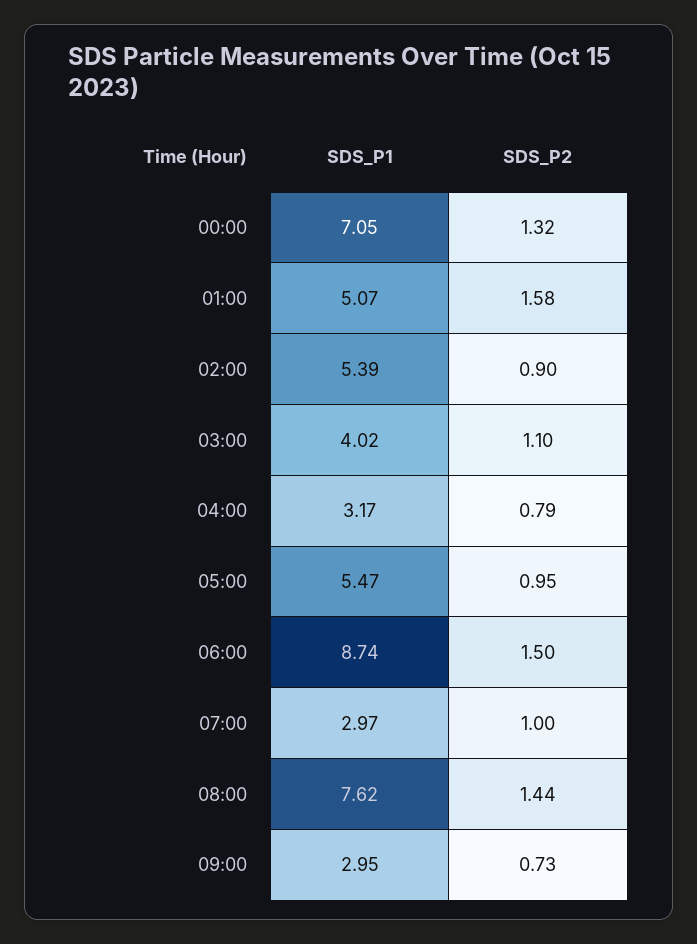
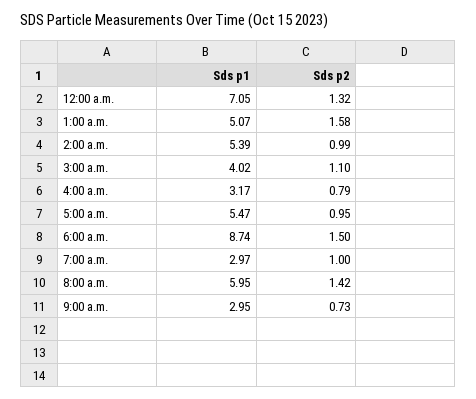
  {
    "SDS_P1": {
      "00:00": 7.05,
      "01:00": 5.07,
      "02:00": 5.39,
      "03:00": 4.02,
      "04:00": 3.17,
      "05:00": 5.47,
      "06:00": 8.74,
      "07:00": 2.97,
-     "08:00": 7.62,
+     "08:00": 5.95,
      "09:00": 2.95
    },
    "SDS_P2": {
      "00:00": 1.32,
      "01:00": 1.58,
-     "02:00": 0.9,
+     "02:00": 0.99,
      "03:00": 1.1,
      "04:00": 0.79,
      "05:00": 0.95,
      "06:00": 1.5,
      "07:00": 1,
-     "08:00": 1.44,
+     "08:00": 1.42,
      "09:00": 0.73
    }
  }

